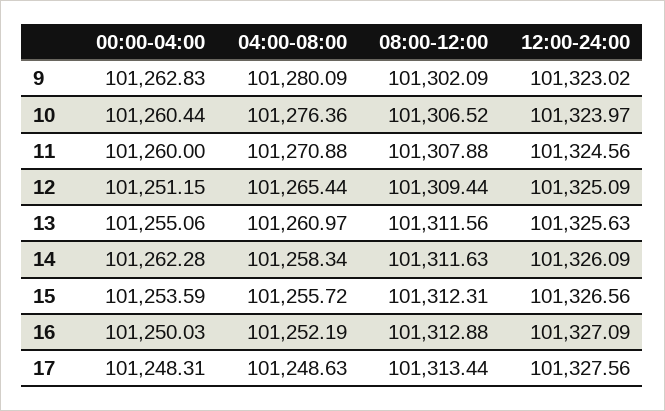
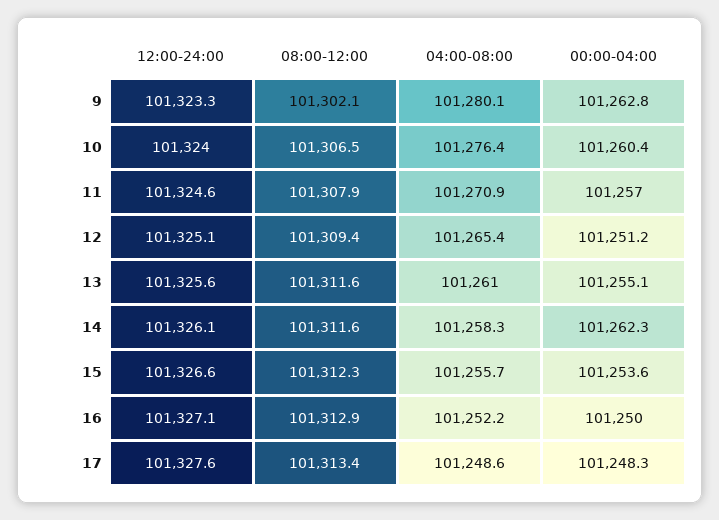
  {
    "00:00-04:00": {
      "9": 101262.83,
      "10": 101260.44,
-     "11": 101260,
+     "11": 101257,
      "12": 101251.15,
      "13": 101255.06,
      "14": 101262.28,
      "15": 101253.59,
      "16": 101250.03,
      "17": 101248.31
    },
    "04:00-08:00": {
      "9": 101280.09,
      "10": 101276.36,
      "11": 101270.88,
      "12": 101265.44,
      "13": 101260.97,
      "14": 101258.34,
      "15": 101255.72,
      "16": 101252.19,
      "17": 101248.63
    },
    "08:00-12:00": {
      "9": 101302.09,
      "10": 101306.52,
      "11": 101307.88,
      "12": 101309.44,
      "13": 101311.56,
      "14": 101311.63,
      "15": 101312.31,
      "16": 101312.88,
      "17": 101313.44
    },
    "12:00-24:00": {
-     "9": 101323.02,
+     "9": 101323.3,
      "10": 101323.97,
      "11": 101324.56,
      "12": 101325.09,
      "13": 101325.63,
      "14": 101326.09,
      "15": 101326.56,
      "16": 101327.09,
      "17": 101327.56
    }
  }

